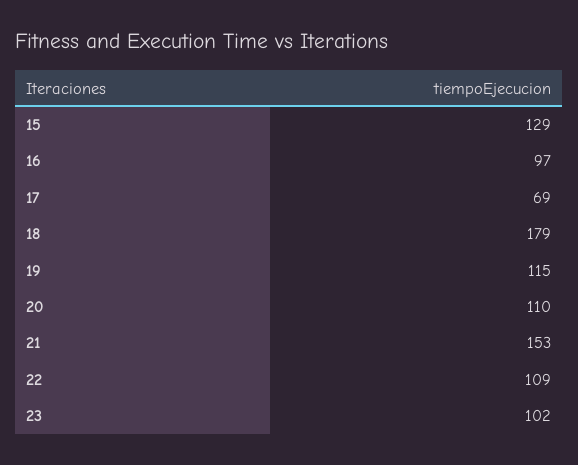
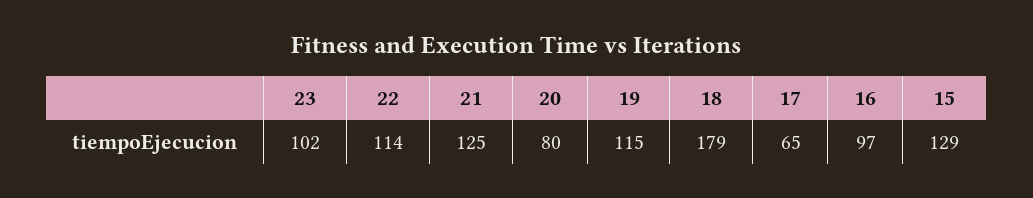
  {
    "15": 129,
    "16": 97,
-   "17": 69,
+   "17": 65,
    "18": 179,
    "19": 115,
-   "20": 110,
+   "20": 80,
-   "21": 153,
+   "21": 125,
-   "22": 109,
+   "22": 114,
    "23": 102
  }

